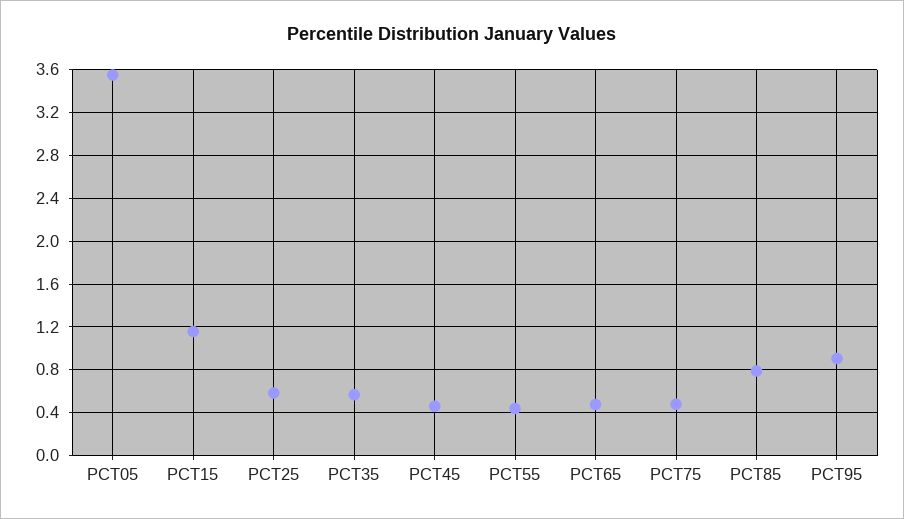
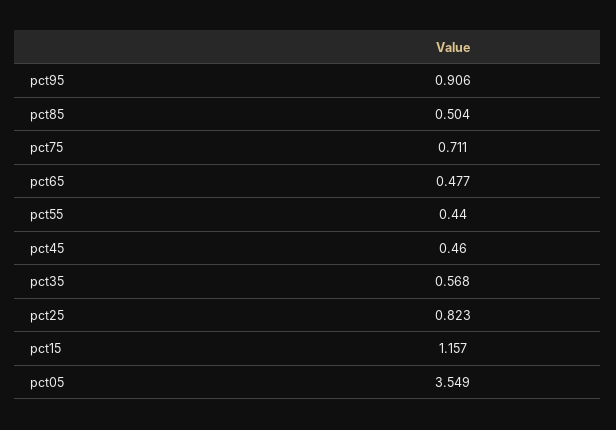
  {
    "PCT05": 3.549,
    "PCT15": 1.157,
-   "PCT25": 0.6,
+   "PCT25": 0.823,
    "PCT35": 0.568,
    "PCT45": 0.46,
    "PCT55": 0.44,
    "PCT65": 0.477,
-   "PCT75": 0.5,
+   "PCT75": 0.711,
-   "PCT85": 0.8,
+   "PCT85": 0.504,
    "PCT95": 0.906
  }

